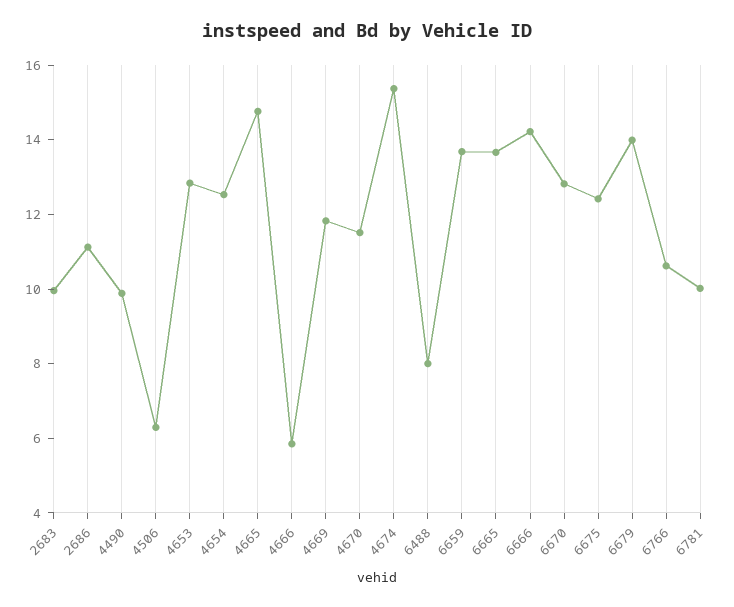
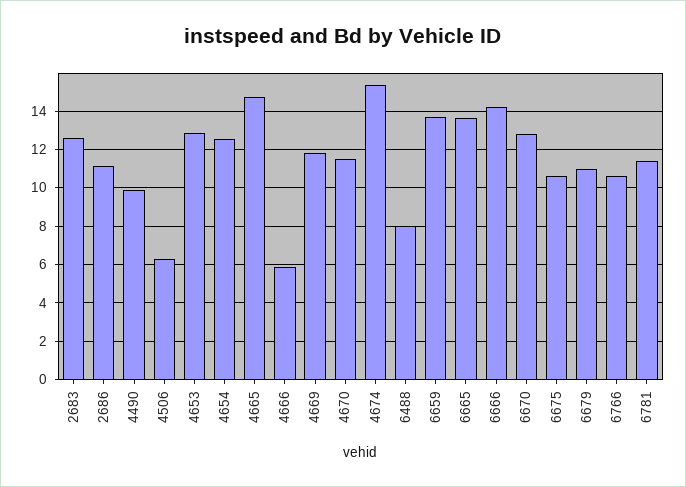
  {
-   "2683": 10,
+   "2683": 12.5,
    "2686": 11,
    "4490": 10,
    "4506": 6.5,
    "4653": 13,
    "4654": 12.5,
    "4665": 15,
    "4666": 6,
    "4669": 12,
    "4670": 11.5,
    "4674": 15.5,
    "6488": 8,
    "6659": 13.5,
    "6665": 13.5,
    "6666": 14,
    "6670": 13,
-   "6675": 12.5,
+   "6675": 10.5,
-   "6679": 14,
+   "6679": 11,
    "6766": 10.5,
-   "6781": 10
+   "6781": 11.5
  }

